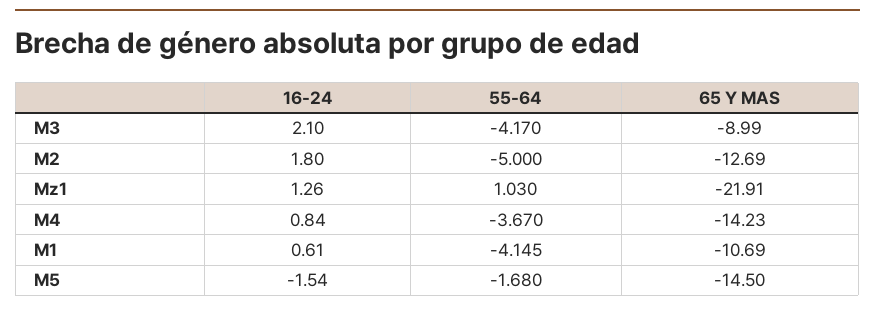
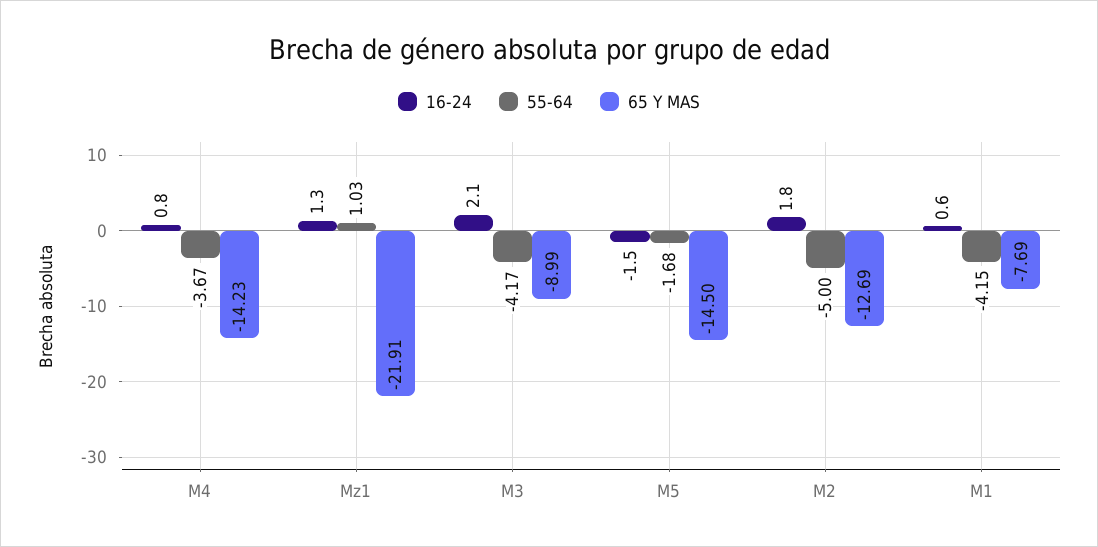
  {
    "16-24": {
      "M3": 2.1,
      "M2": 1.8,
      "Mz1": 1.26,
      "M4": 0.84,
      "M1": 0.61,
      "M5": -1.54
    },
    "55-64": {
      "M3": -4.17,
      "M2": -5,
      "Mz1": 1.03,
      "M4": -3.67,
      "M1": -4.145,
      "M5": -1.68
    },
    "65 Y MAS": {
      "M3": -8.99,
      "M2": -12.69,
      "Mz1": -21.91,
      "M4": -14.23,
-     "M1": -10.69,
+     "M1": -7.69,
      "M5": -14.5
    }
  }

